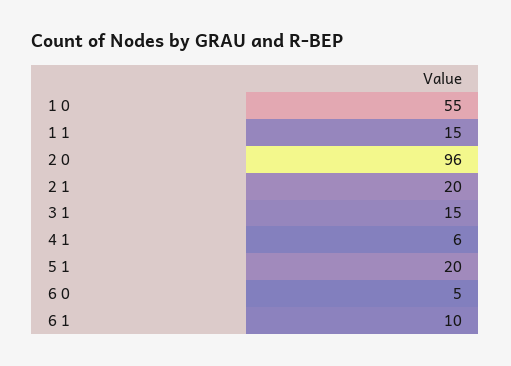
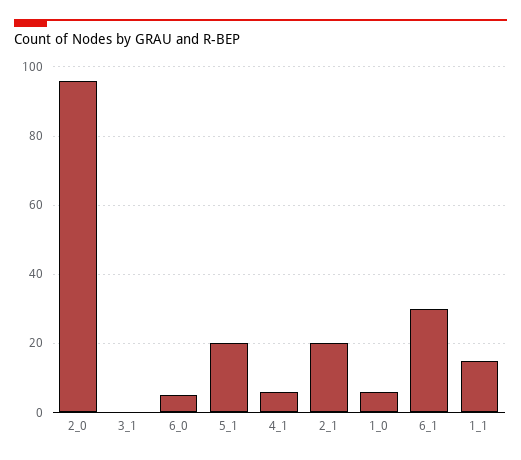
  {
-   "1 0": 55,
+   "1 0": 5,
    "1 1": 15,
    "2 0": 96,
    "2 1": 20,
-   "3 1": 15,
+   "3 1": 0,
    "4 1": 6,
    "5 1": 20,
    "6 0": 5,
-   "6 1": 10
+   "6 1": 30
  }

